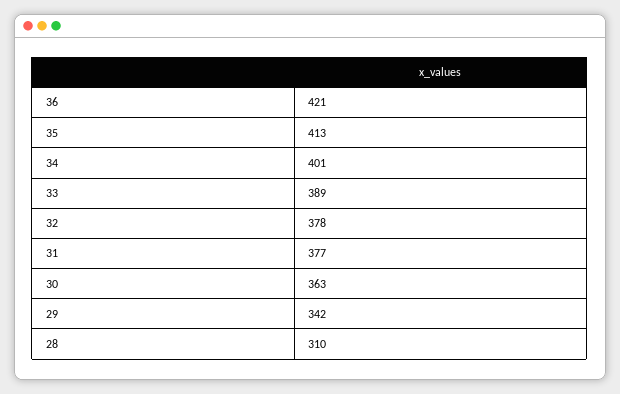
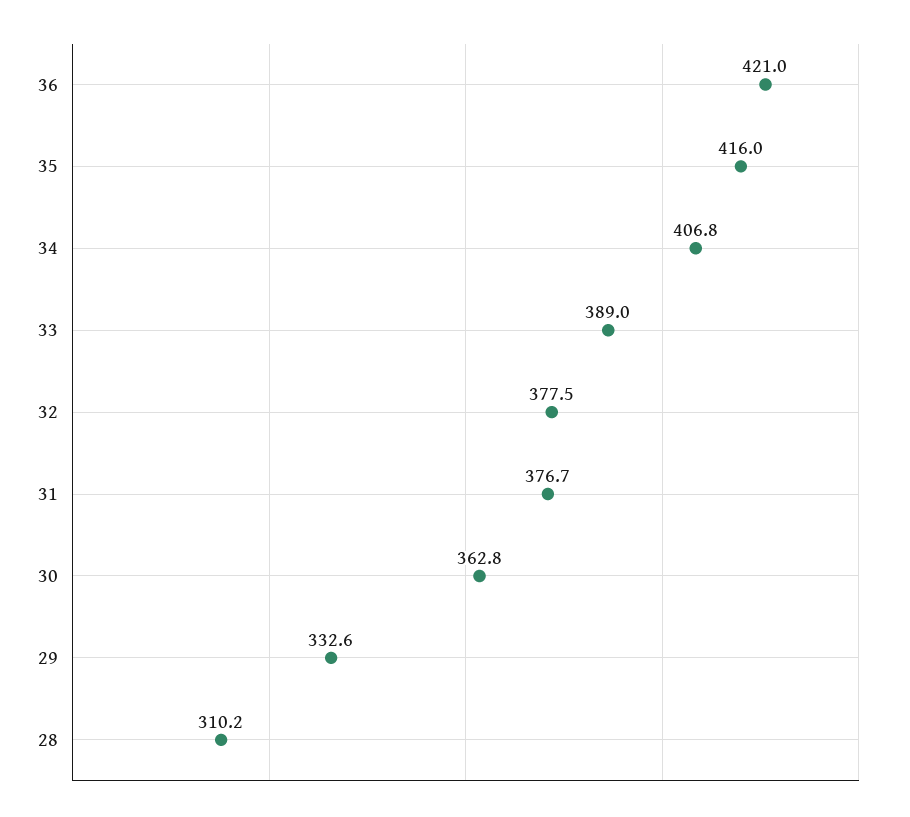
  {
    "36": 421,
-   "35": 413,
+   "35": 416,
-   "34": 401,
+   "34": 406.8,
    "33": 389,
    "32": 377.5,
    "31": 376.7,
    "30": 362.8,
-   "29": 342,
+   "29": 332.6,
    "28": 310.2
  }

